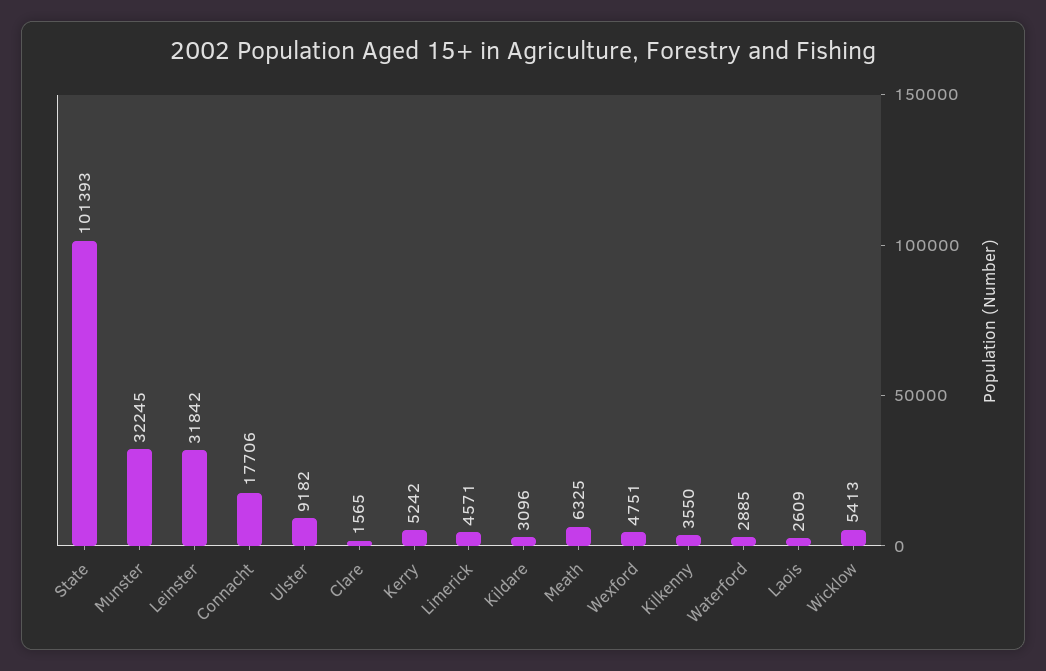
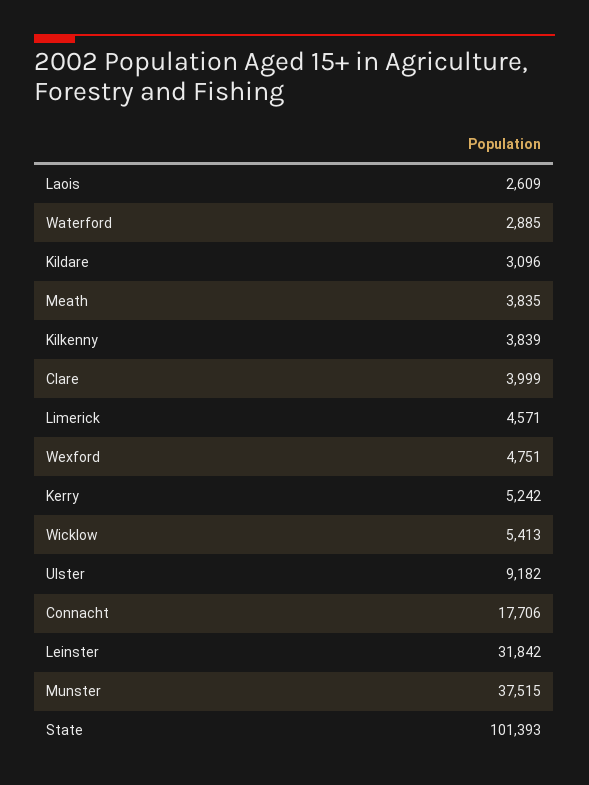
  {
    "State": 101393,
-   "Munster": 32245,
+   "Munster": 37515,
    "Leinster": 31842,
    "Connacht": 17706,
    "Ulster": 9182,
-   "Clare": 1565,
+   "Clare": 3999,
    "Kerry": 5242,
    "Limerick": 4571,
    "Kildare": 3096,
-   "Meath": 6325,
+   "Meath": 3835,
    "Wexford": 4751,
-   "Kilkenny": 3550,
+   "Kilkenny": 3839,
    "Waterford": 2885,
    "Laois": 2609,
    "Wicklow": 5413
  }

